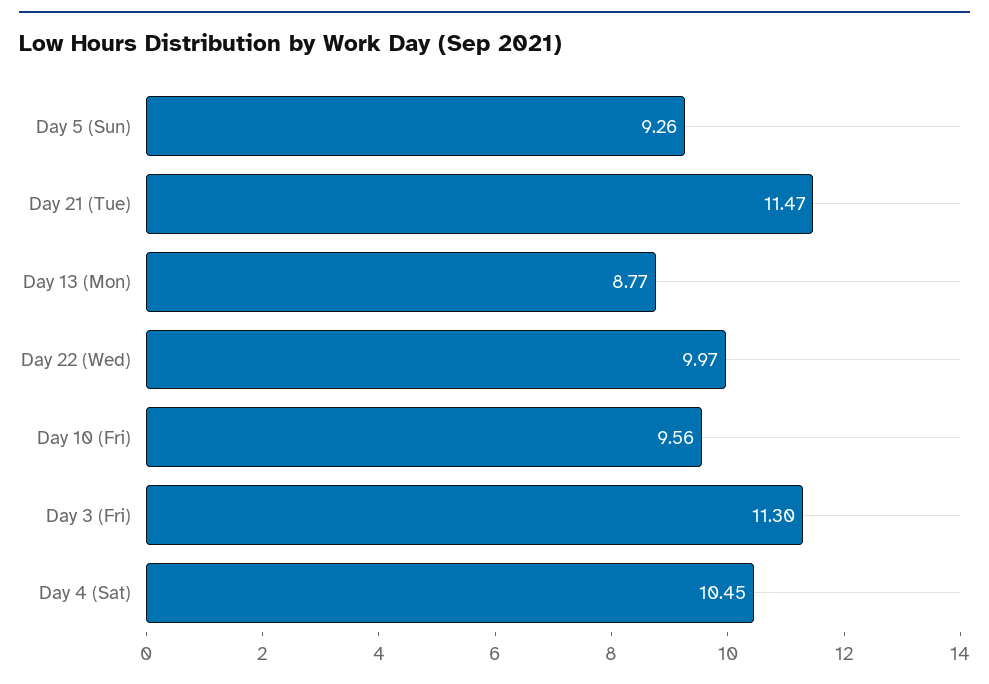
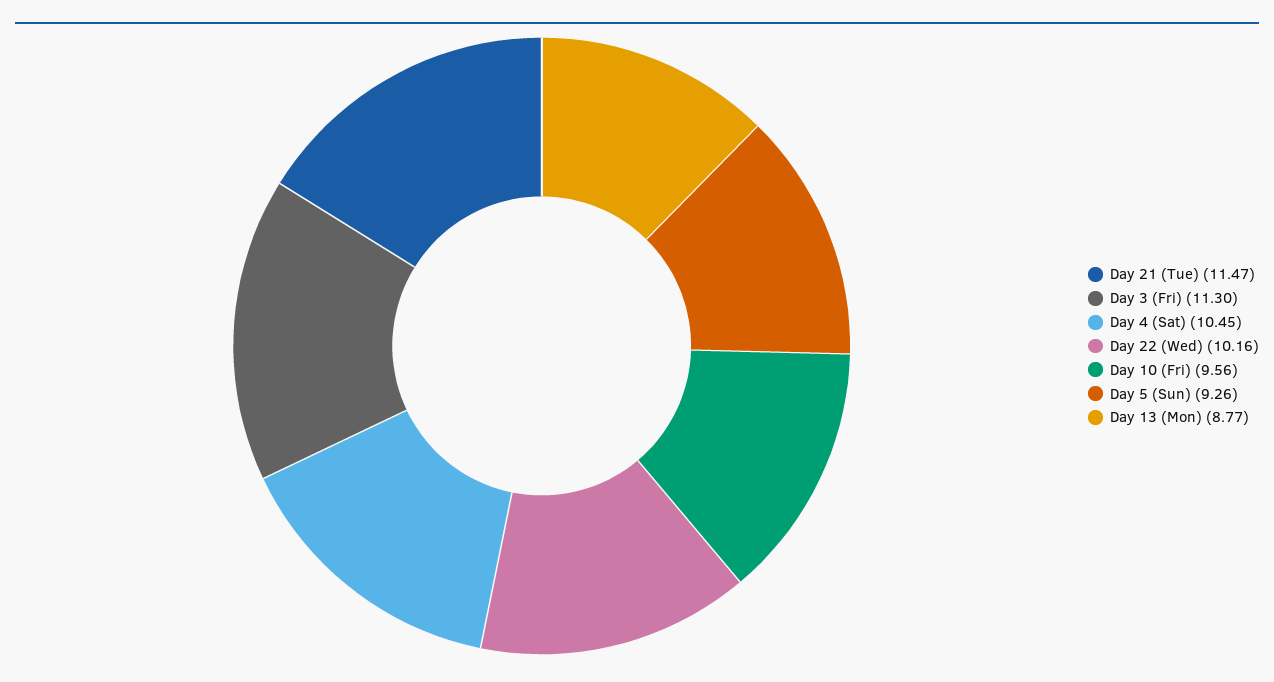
  {
    "Day 5 (Sun)": 9.26,
    "Day 21 (Tue)": 11.47,
    "Day 13 (Mon)": 8.77,
-   "Day 22 (Wed)": 9.97,
+   "Day 22 (Wed)": 10.16,
    "Day 10 (Fri)": 9.56,
    "Day 3 (Fri)": 11.3,
    "Day 4 (Sat)": 10.45
  }

